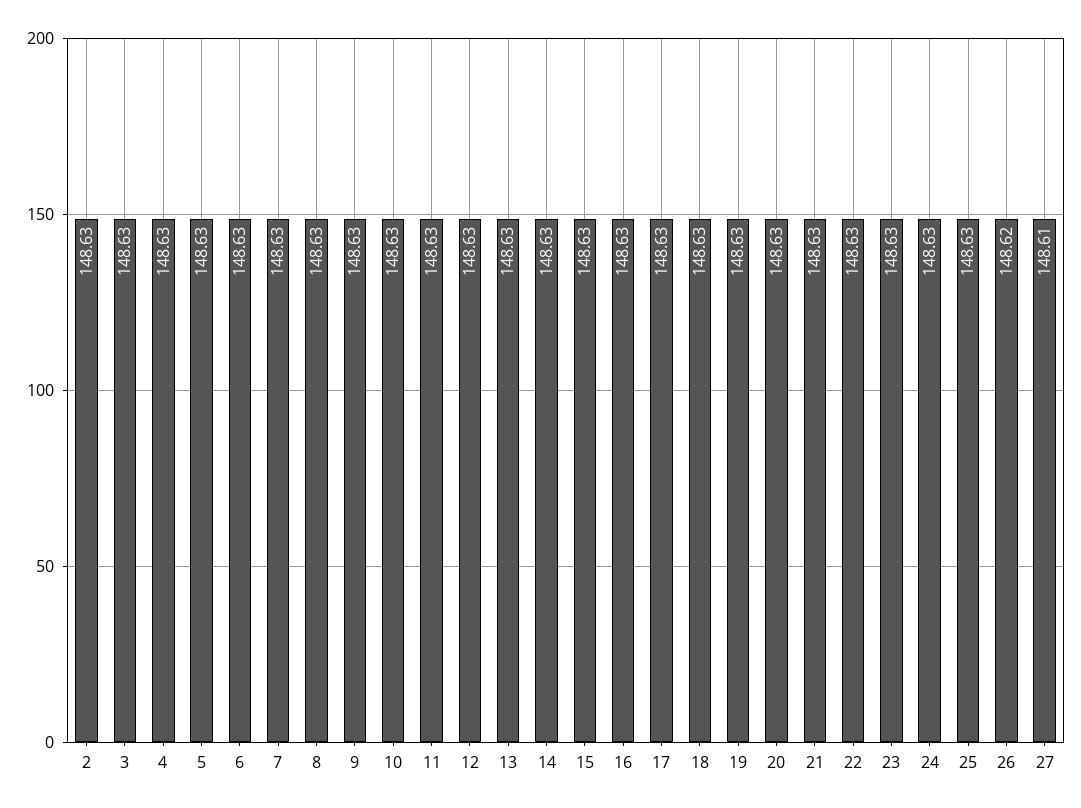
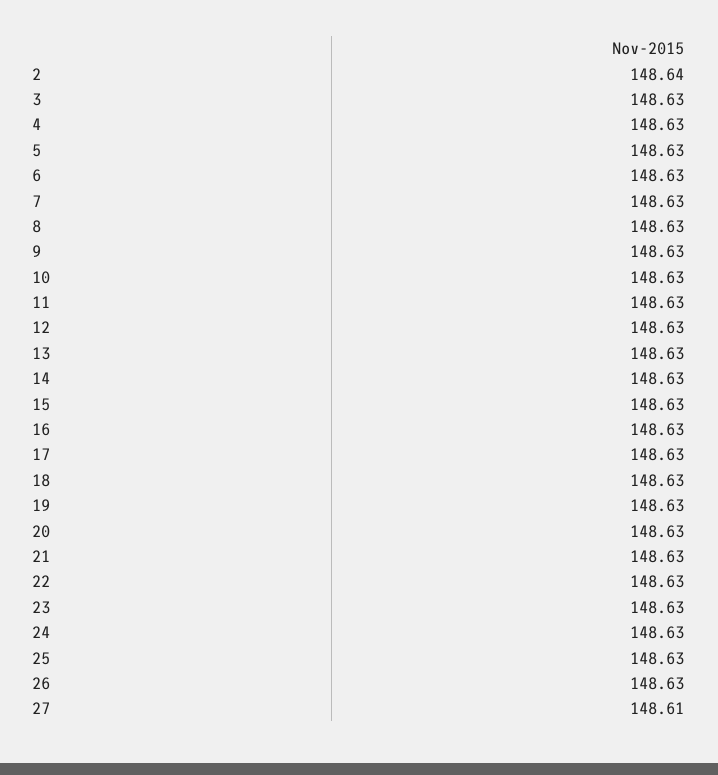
  {
-   "2": 148.63,
+   "2": 148.64,
    "3": 148.63,
    "4": 148.63,
    "5": 148.63,
    "6": 148.63,
    "7": 148.63,
    "8": 148.63,
    "9": 148.63,
    "10": 148.63,
    "11": 148.63,
    "12": 148.63,
    "13": 148.63,
    "14": 148.63,
    "15": 148.63,
    "16": 148.63,
    "17": 148.63,
    "18": 148.63,
    "19": 148.63,
    "20": 148.63,
    "21": 148.63,
    "22": 148.63,
    "23": 148.63,
    "24": 148.63,
    "25": 148.63,
-   "26": 148.62,
+   "26": 148.63,
    "27": 148.61
  }

